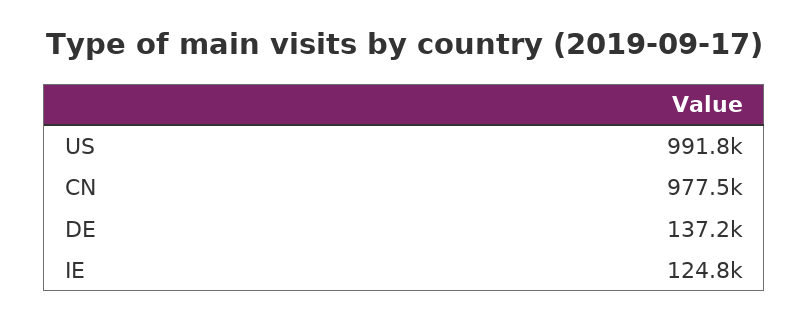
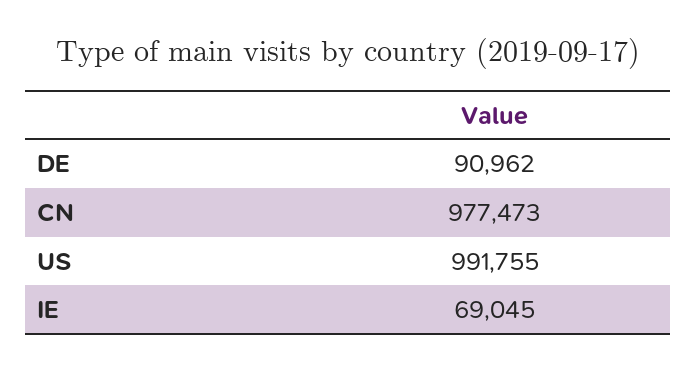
  {
    "US": 991755,
    "CN": 977473,
-   "DE": 137200,
+   "DE": 90962,
-   "IE": 124800
+   "IE": 69045
  }

